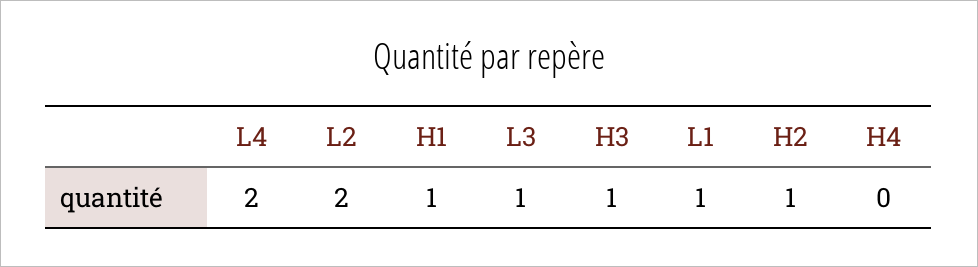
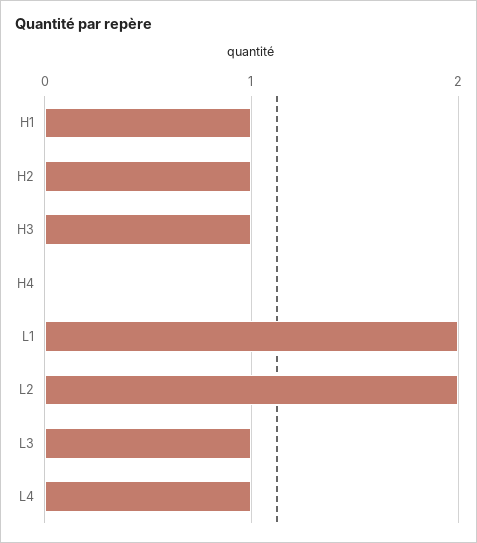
  {
-   "L4": 2,
+   "L4": 1,
    "L2": 2,
    "H1": 1,
    "L3": 1,
    "H3": 1,
-   "L1": 1,
+   "L1": 2,
    "H2": 1,
    "H4": 0
  }

